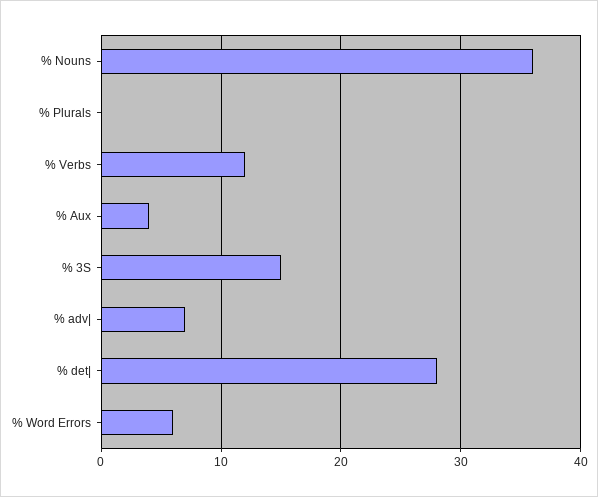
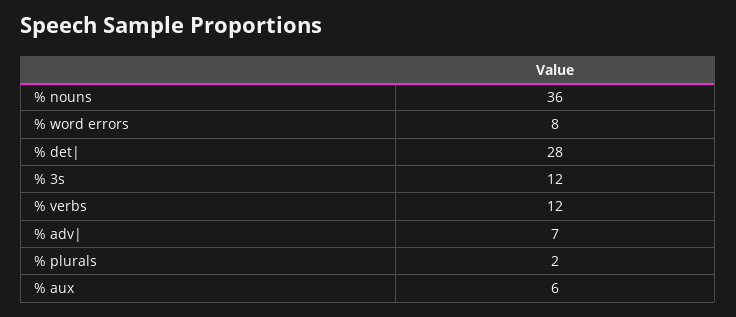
  {
    "% Nouns": 36,
-   "% Plurals": 0,
+   "% Plurals": 2,
    "% Verbs": 12,
-   "% Aux": 4,
+   "% Aux": 6,
-   "% 3S": 15,
+   "% 3S": 12,
    "% adv|": 7,
    "% det|": 28,
-   "% Word Errors": 6
+   "% Word Errors": 8
  }

